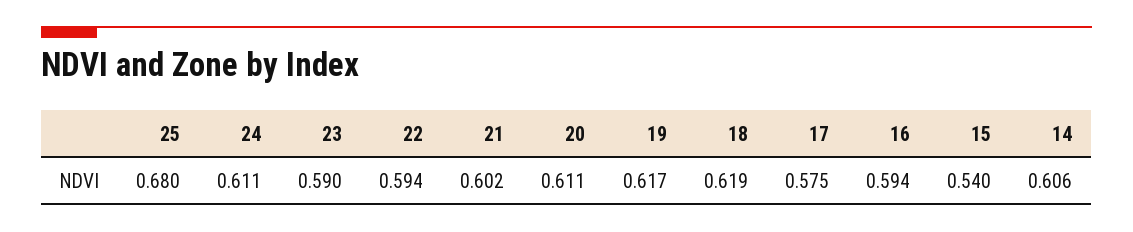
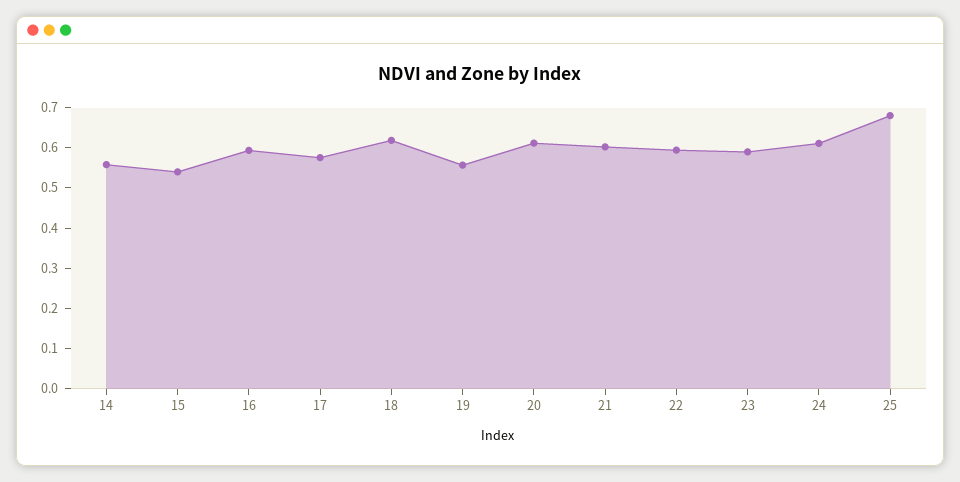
  {
    "25": 0.68,
    "24": 0.611,
    "23": 0.59,
    "22": 0.594,
    "21": 0.602,
    "20": 0.611,
-   "19": 0.617,
+   "19": 0.56,
    "18": 0.619,
    "17": 0.575,
    "16": 0.594,
    "15": 0.54,
-   "14": 0.606
+   "14": 0.56
  }

